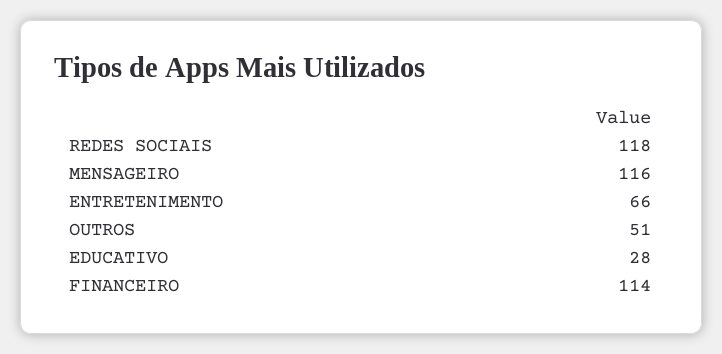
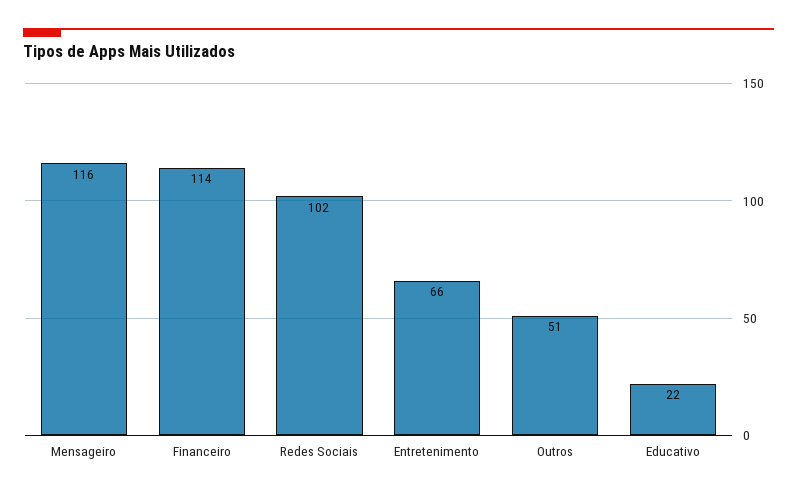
  {
-   "REDES SOCIAIS": 118,
+   "REDES SOCIAIS": 102,
    "MENSAGEIRO": 116,
    "ENTRETENIMENTO": 66,
    "OUTROS": 51,
-   "EDUCATIVO": 28,
+   "EDUCATIVO": 22,
    "FINANCEIRO": 114
  }

